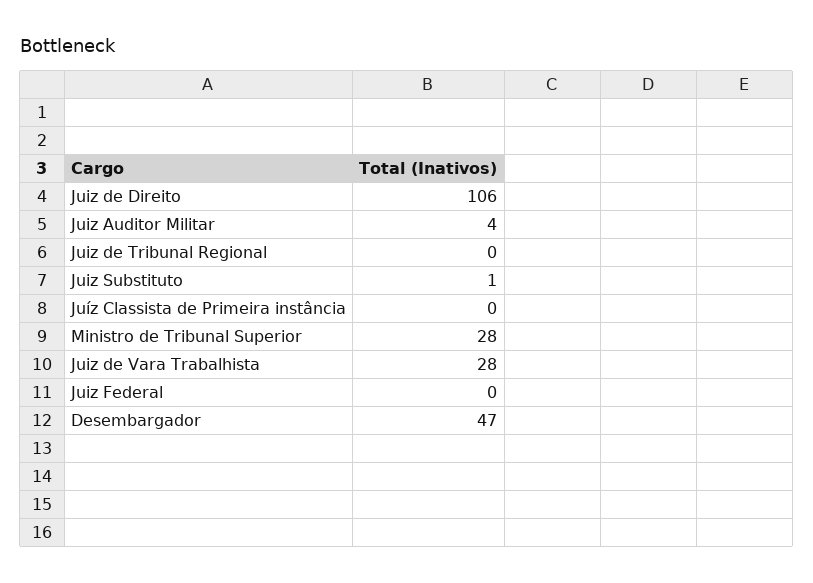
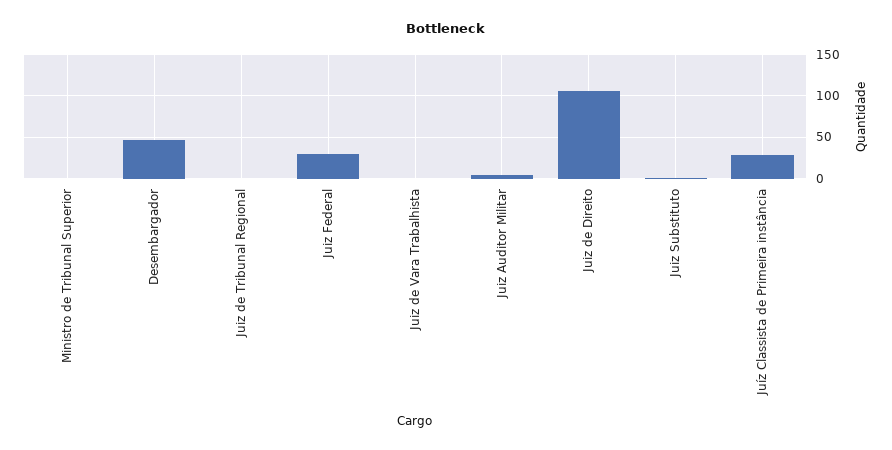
  {
    "Juiz de Direito": 106,
    "Juiz Auditor Militar": 4,
    "Juiz de Tribunal Regional": 0,
    "Juiz Substituto": 1,
-   "Juíz Classista de Primeira instância": 0,
+   "Juíz Classista de Primeira instância": 30,
-   "Ministro de Tribunal Superior": 28,
+   "Ministro de Tribunal Superior": 0,
-   "Juiz de Vara Trabalhista": 28,
+   "Juiz de Vara Trabalhista": 0,
-   "Juiz Federal": 0,
+   "Juiz Federal": 30,
    "Desembargador": 47
  }

